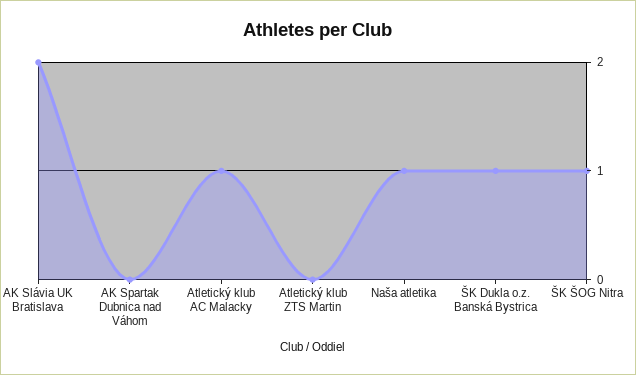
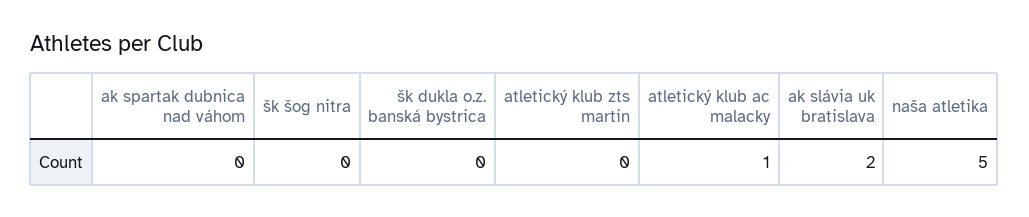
  {
    "AK Slávia UK Bratislava": 2,
    "AK Spartak Dubnica nad Váhom": 0,
    "Atletický klub AC Malacky": 1,
    "Atletický klub ZTS Martin": 0,
-   "Naša atletika": 1,
+   "Naša atletika": 5,
-   "ŠK Dukla o.z. Banská Bystrica": 1,
+   "ŠK Dukla o.z. Banská Bystrica": 0,
-   "ŠK ŠOG Nitra": 1
+   "ŠK ŠOG Nitra": 0
  }

